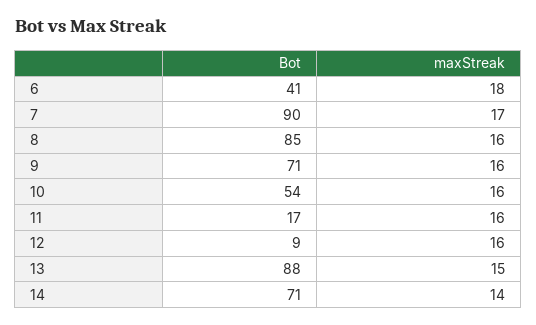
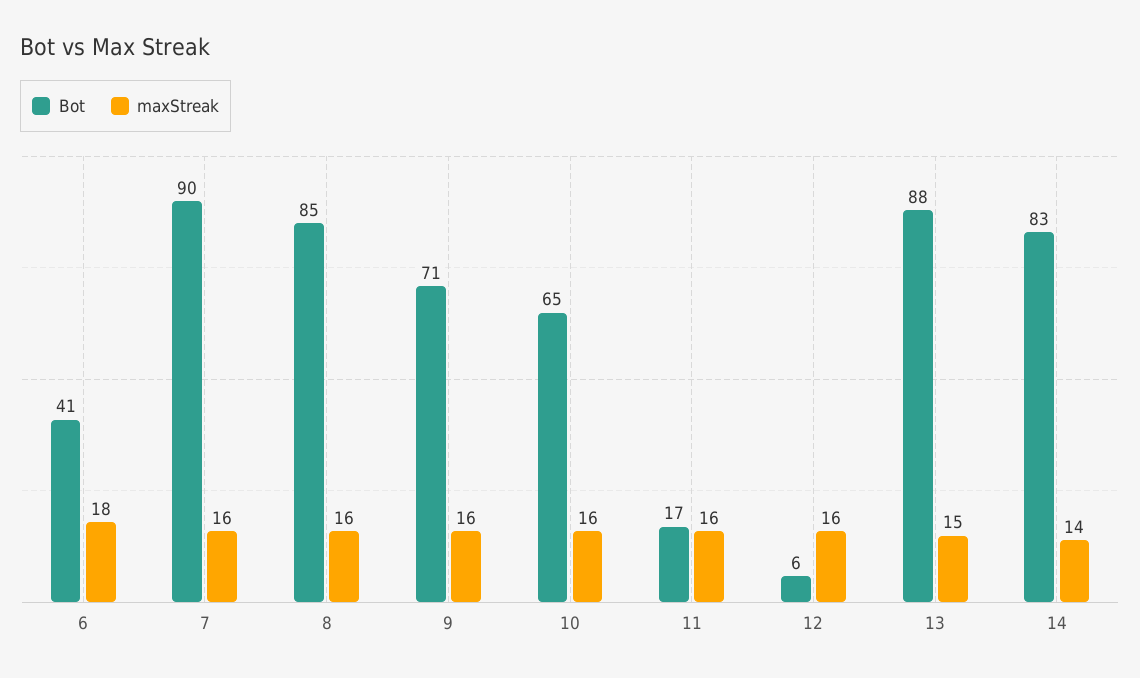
  {
    "Bot": {
      "6": 41,
      "7": 90,
      "8": 85,
      "9": 71,
-     "10": 54,
+     "10": 65,
      "11": 17,
-     "12": 9,
+     "12": 6,
      "13": 88,
-     "14": 71
+     "14": 83
    },
    "maxStreak": {
      "6": 18,
-     "7": 17,
+     "7": 16,
      "8": 16,
      "9": 16,
      "10": 16,
      "11": 16,
      "12": 16,
      "13": 15,
      "14": 14
    }
  }

